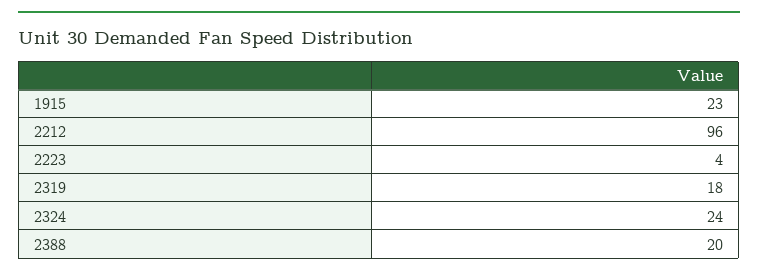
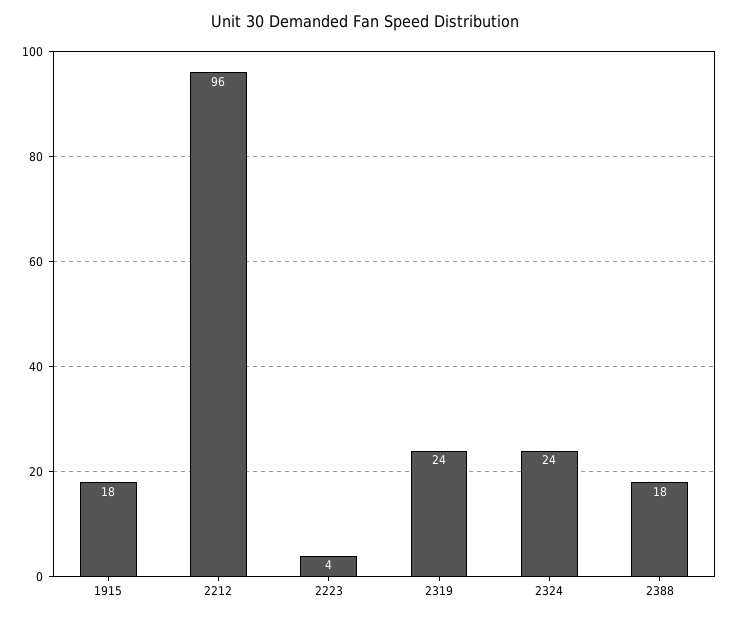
  {
-   "1915": 23,
+   "1915": 18,
    "2212": 96,
    "2223": 4,
-   "2319": 18,
+   "2319": 24,
    "2324": 24,
-   "2388": 20
+   "2388": 18
  }

